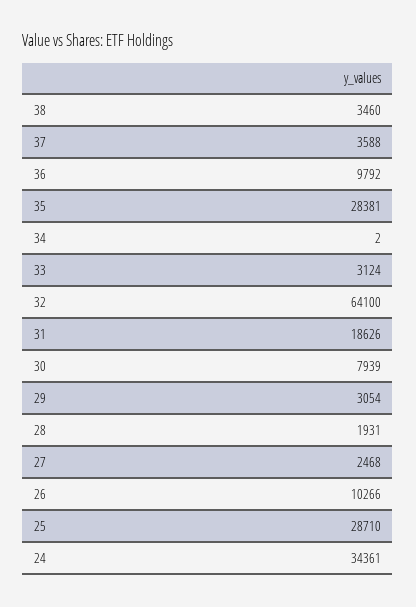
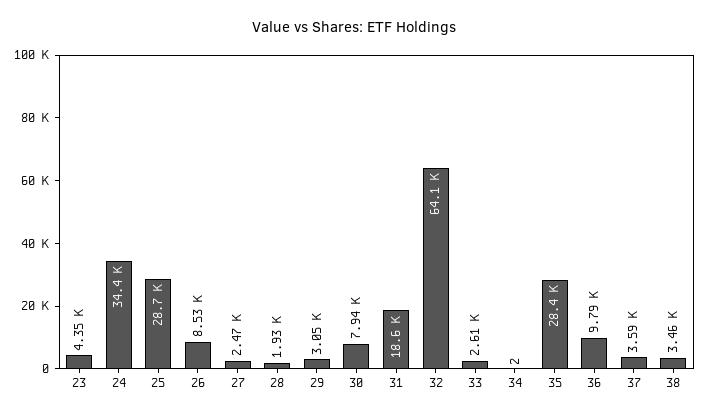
  {
    "38": 3460,
    "37": 3588,
    "36": 9792,
    "35": 28381,
    "34": 2,
-   "33": 3124,
+   "33": 2610,
    "32": 64100,
    "31": 18626,
    "30": 7939,
    "29": 3054,
    "28": 1931,
    "27": 2468,
-   "26": 10266,
+   "26": 8530,
    "25": 28710,
-   "24": 34361
+   "24": 34361,
+   "23": 4350
  }

